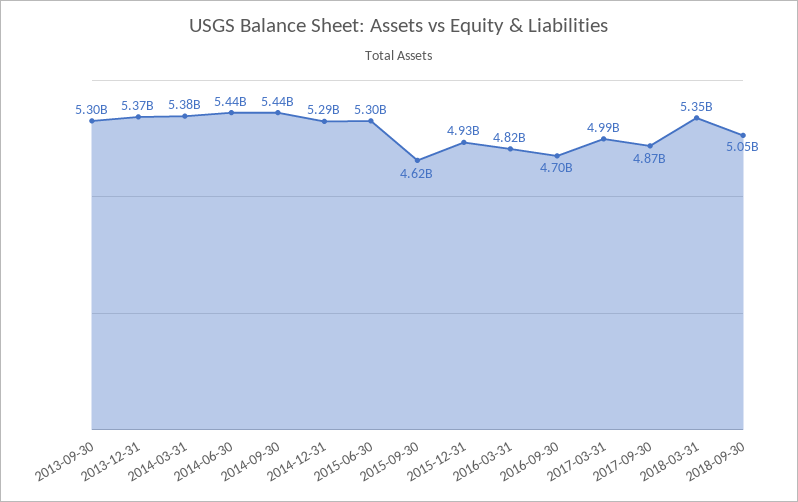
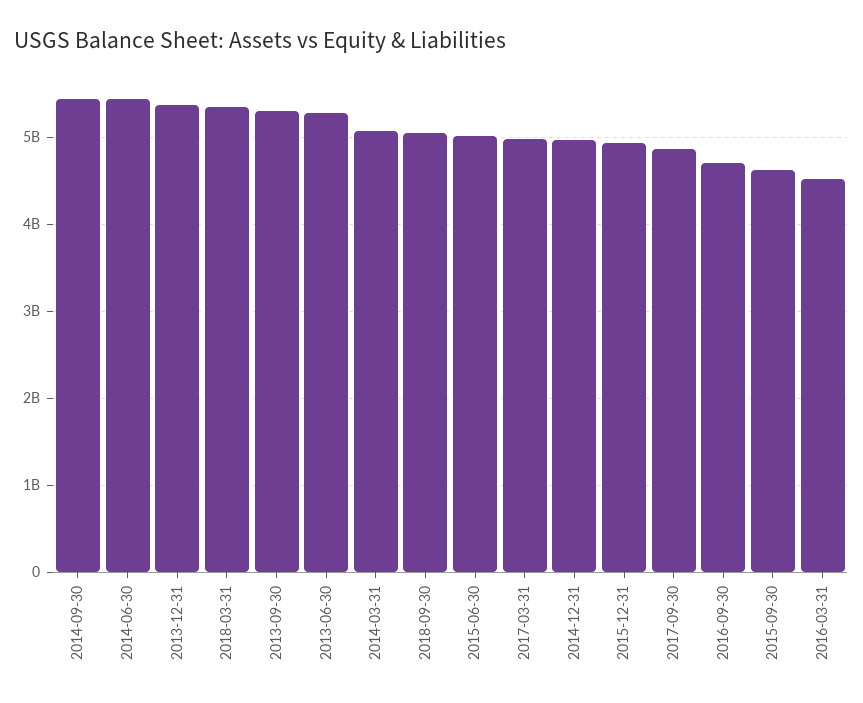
  {
    "2013-09-30": 5300000000,
    "2013-12-31": 5370000000,
-   "2014-03-31": 5380000000,
+   "2014-03-31": 5100000000,
    "2014-06-30": 5440000000,
    "2014-09-30": 5440000000,
-   "2014-12-31": 5290000000,
+   "2014-12-31": 5000000000,
-   "2015-06-30": 5300000000,
+   "2015-06-30": 5000000000,
    "2015-09-30": 4620000000,
    "2015-12-31": 4930000000,
-   "2016-03-31": 4820000000,
+   "2016-03-31": 4500000000,
    "2016-09-30": 4700000000,
    "2017-03-31": 4990000000,
    "2017-09-30": 4870000000,
    "2018-03-31": 5350000000,
-   "2018-09-30": 5050000000
+   "2018-09-30": 5050000000,
+   "2013-06-30": 5300000000
  }

